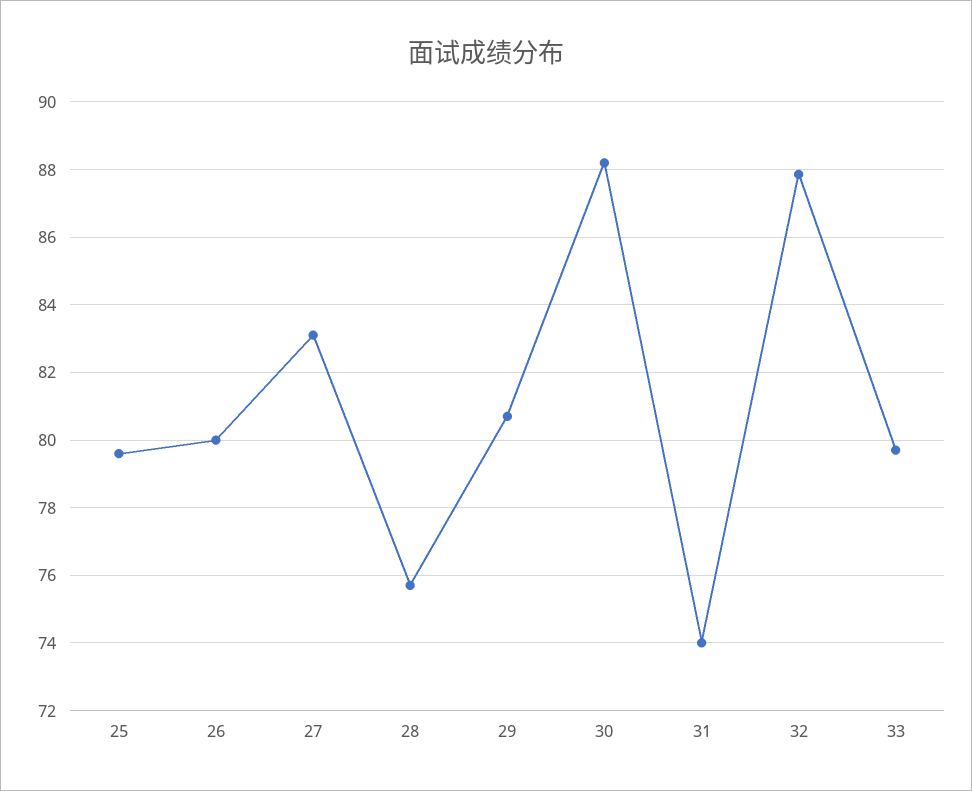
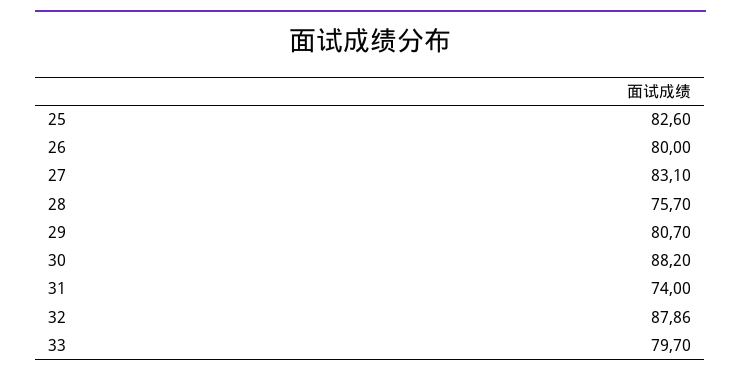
  {
-   "25": 79.6,
+   "25": 82.6,
    "26": 80,
    "27": 83.1,
    "28": 75.7,
    "29": 80.7,
    "30": 88.2,
    "31": 74,
    "32": 87.86,
    "33": 79.7
  }

